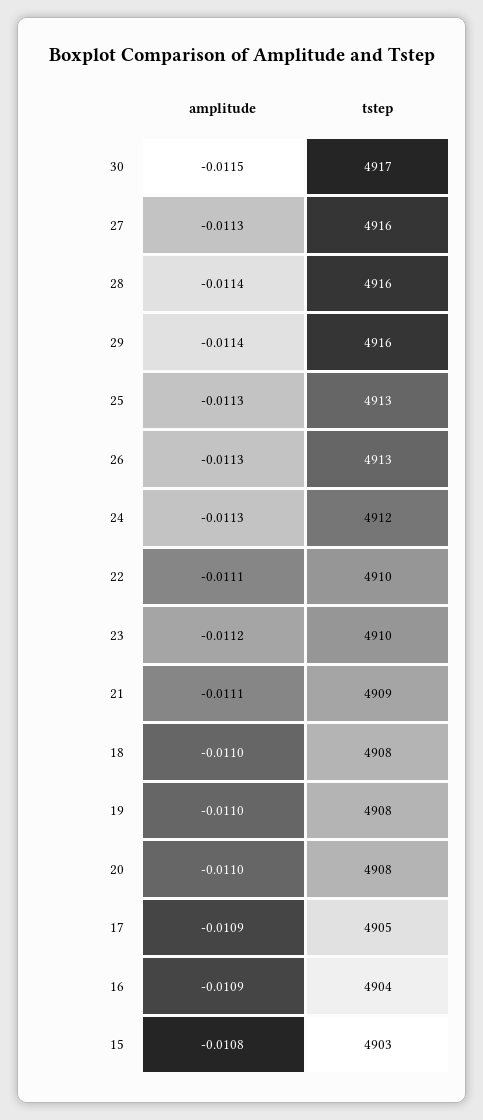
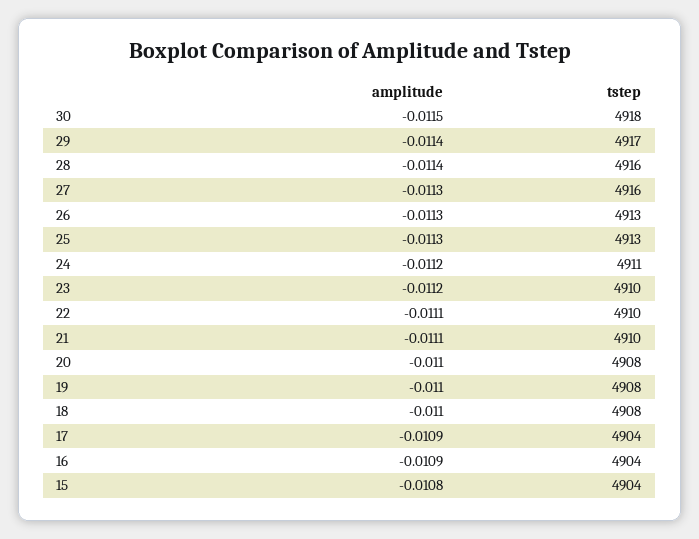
  {
    "amplitude": {
      "30": -0.0115,
      "27": -0.0113,
      "28": -0.0114,
      "29": -0.0114,
      "25": -0.0113,
      "26": -0.0113,
-     "24": -0.0113,
+     "24": -0.0112,
      "22": -0.0111,
      "23": -0.0112,
      "21": -0.0111,
      "18": -0.011,
      "19": -0.011,
      "20": -0.011,
      "17": -0.0109,
      "16": -0.0109,
      "15": -0.0108
    },
    "tstep": {
-     "30": 4917,
+     "30": 4918,
      "27": 4916,
      "28": 4916,
-     "29": 4916,
+     "29": 4917,
      "25": 4913,
      "26": 4913,
-     "24": 4912,
+     "24": 4911,
      "22": 4910,
      "23": 4910,
-     "21": 4909,
+     "21": 4910,
      "18": 4908,
      "19": 4908,
      "20": 4908,
-     "17": 4905,
+     "17": 4904,
      "16": 4904,
-     "15": 4903
+     "15": 4904
    }
  }

